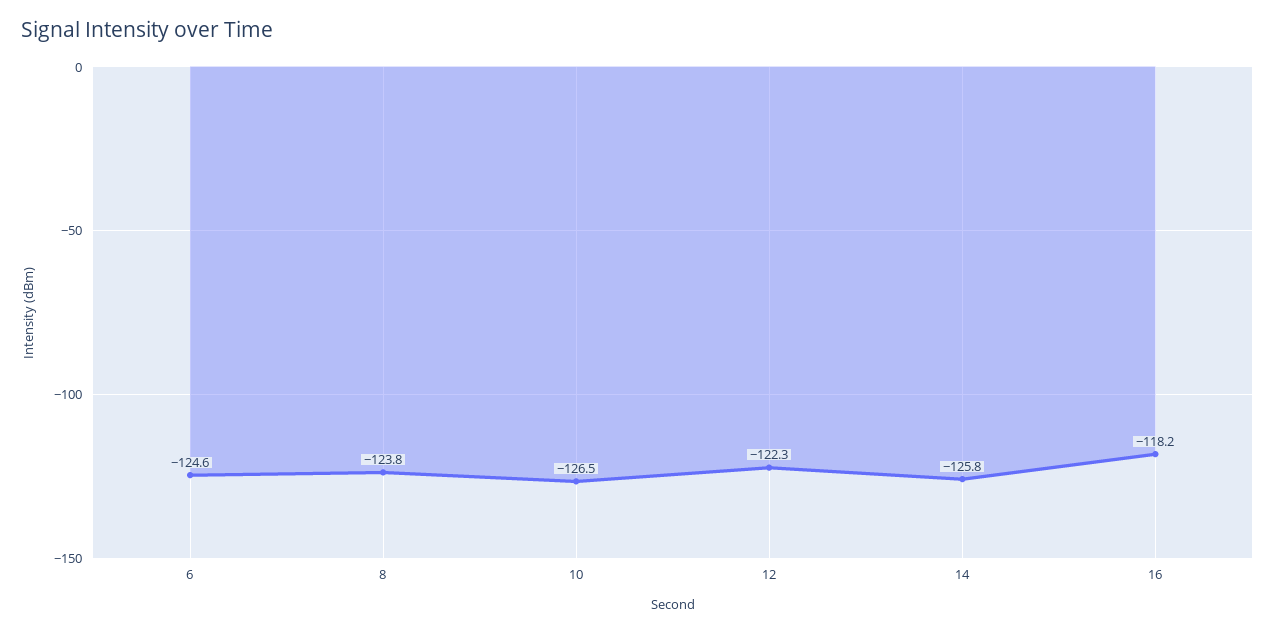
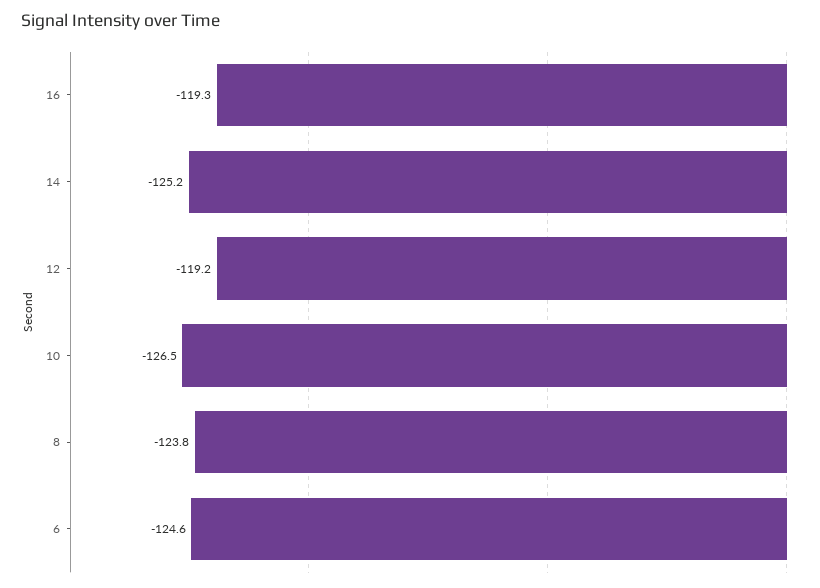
  {
    "6": -124.6,
    "8": -123.8,
    "10": -126.5,
-   "12": -122.3,
+   "12": -119.2,
-   "14": -125.8,
+   "14": -125.2,
-   "16": -118.2
+   "16": -119.3
  }

